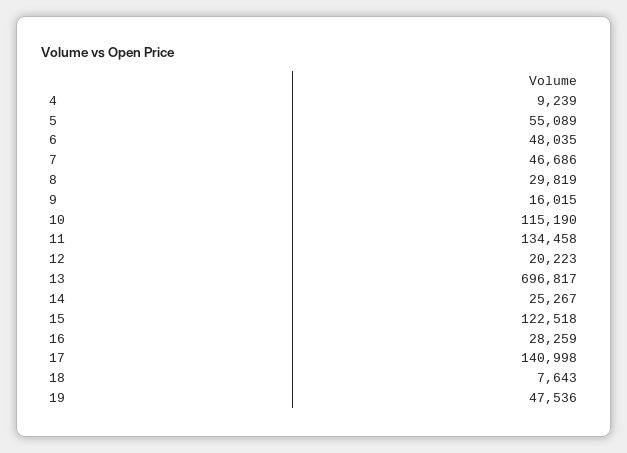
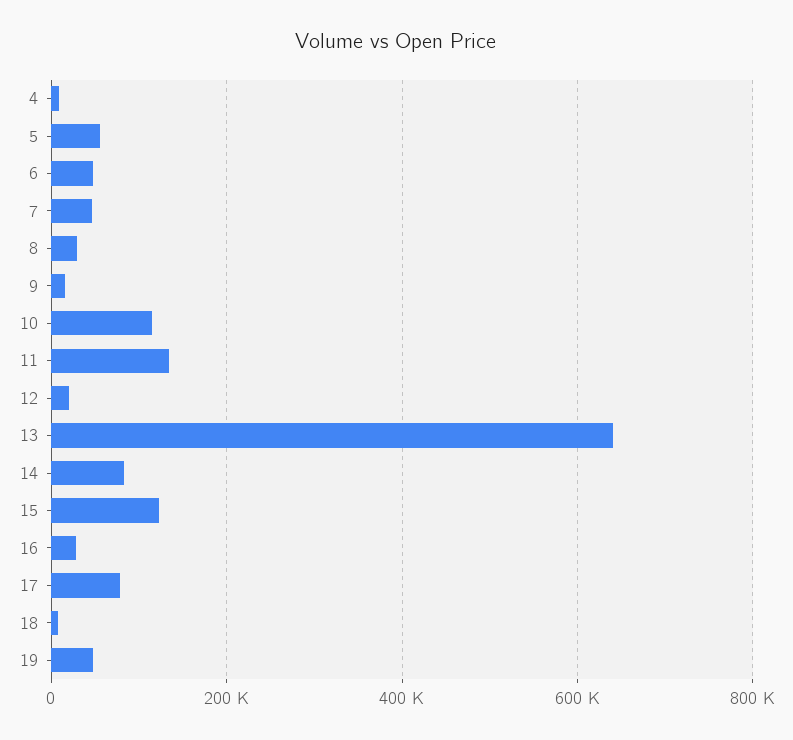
  {
    "4": 9239,
    "5": 55089,
    "6": 48035,
    "7": 46686,
    "8": 29819,
    "9": 16015,
    "10": 115190,
    "11": 134458,
    "12": 20223,
-   "13": 696817,
+   "13": 640000,
-   "14": 25267,
+   "14": 80000,
    "15": 122518,
    "16": 28259,
-   "17": 140998,
+   "17": 80000,
    "18": 7643,
    "19": 47536
  }

